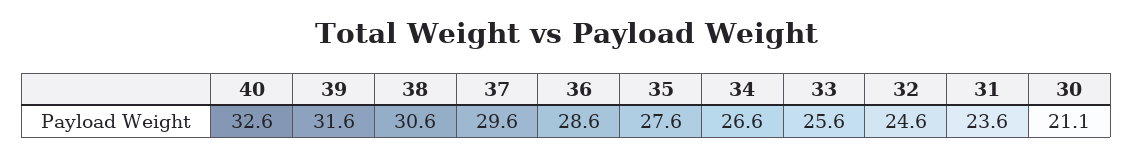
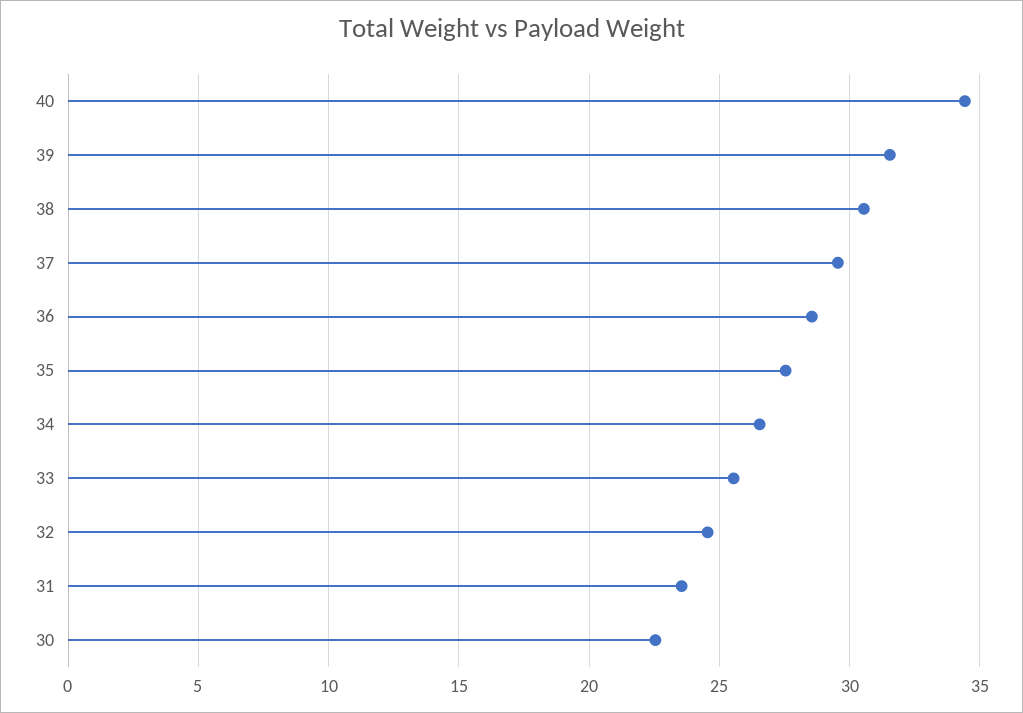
  {
-   "40": 32.6,
+   "40": 34.5,
    "39": 31.6,
    "38": 30.6,
    "37": 29.6,
    "36": 28.6,
    "35": 27.6,
    "34": 26.6,
    "33": 25.6,
    "32": 24.6,
    "31": 23.6,
-   "30": 21.1
+   "30": 22.5
  }

